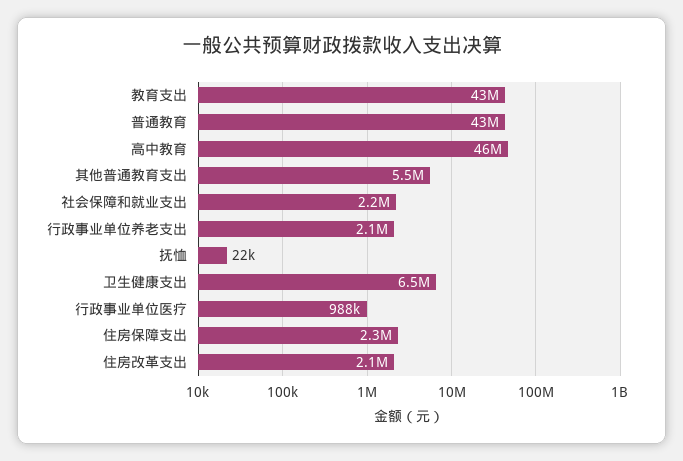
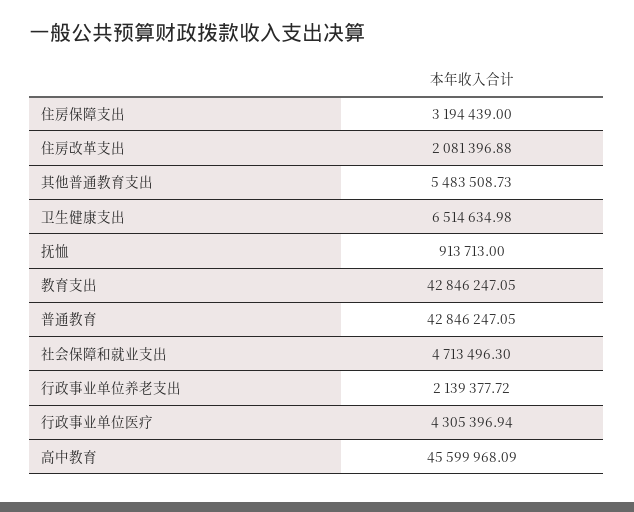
  {
    "教育支出": 42846247.05,
    "普通教育": 42846247.05,
    "高中教育": 45599968.09,
    "其他普通教育支出": 5483508.73,
-   "社会保障和就业支出": 2200000,
+   "社会保障和就业支出": 4713496.3,
    "行政事业单位养老支出": 2139377.72,
-   "抚恤": 22000,
+   "抚恤": 913713,
    "卫生健康支出": 6514634.98,
-   "行政事业单位医疗": 988000,
+   "行政事业单位医疗": 4305396.94,
-   "住房保障支出": 2300000,
+   "住房保障支出": 3194439,
    "住房改革支出": 2081396.88
  }

